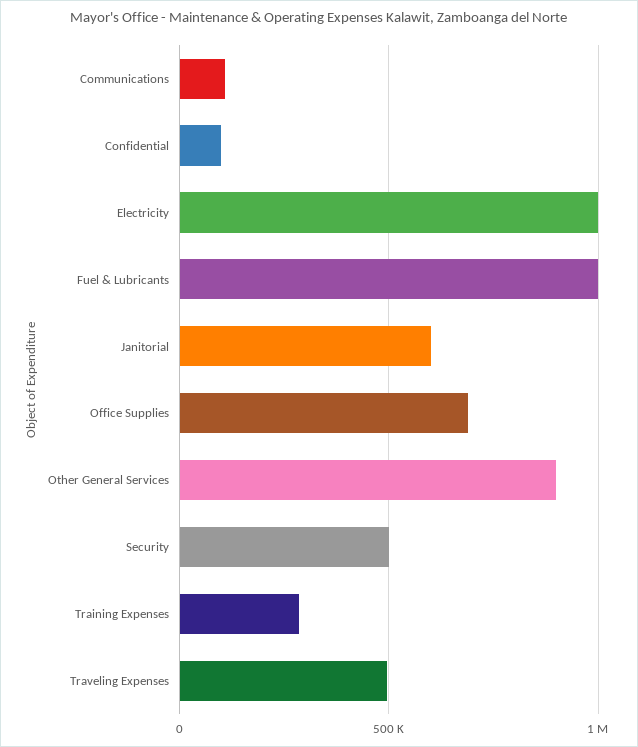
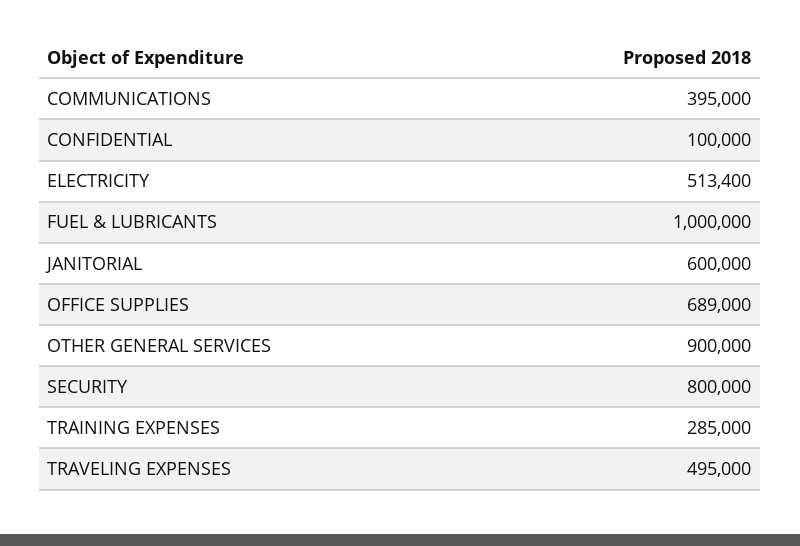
  {
-   "Communications": 100000,
+   "Communications": 395000,
    "Confidential": 100000,
-   "Electricity": 1000000,
+   "Electricity": 513400,
    "Fuel & Lubricants": 1000000,
    "Janitorial": 600000,
    "Office Supplies": 689000,
    "Other General Services": 900000,
-   "Security": 500000,
+   "Security": 800000,
    "Training Expenses": 285000,
    "Traveling Expenses": 495000
  }

